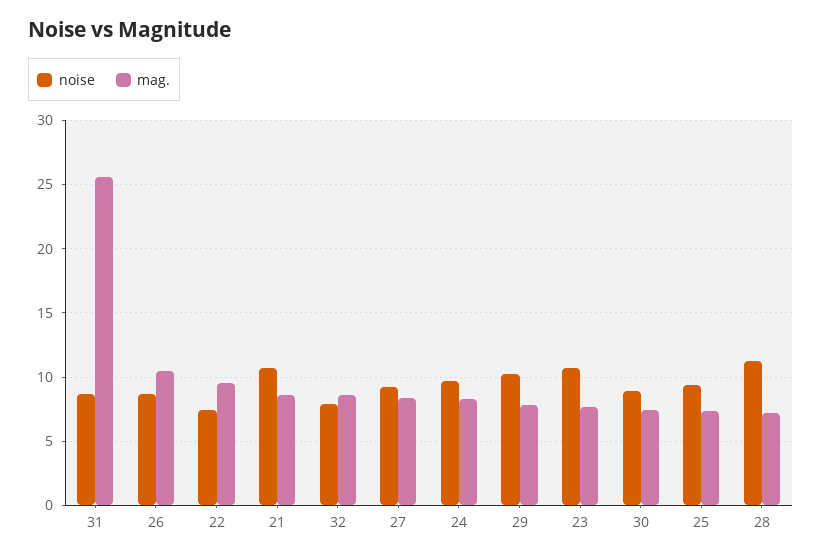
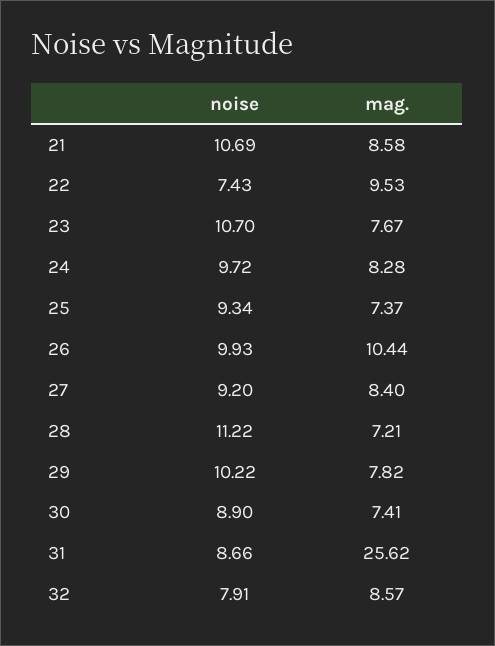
  {
    "noise": {
      "31": 8.66,
-     "26": 8.5,
+     "26": 9.93,
      "22": 7.43,
      "21": 10.69,
      "32": 7.91,
      "27": 9.2,
      "24": 9.72,
      "29": 10.22,
      "23": 10.7,
      "30": 8.9,
      "25": 9.34,
      "28": 11.22
    },
    "mag.": {
      "31": 25.62,
      "26": 10.44,
      "22": 9.53,
      "21": 8.58,
      "32": 8.57,
      "27": 8.4,
      "24": 8.28,
      "29": 7.82,
      "23": 7.67,
      "30": 7.41,
      "25": 7.37,
      "28": 7.21
    }
  }

